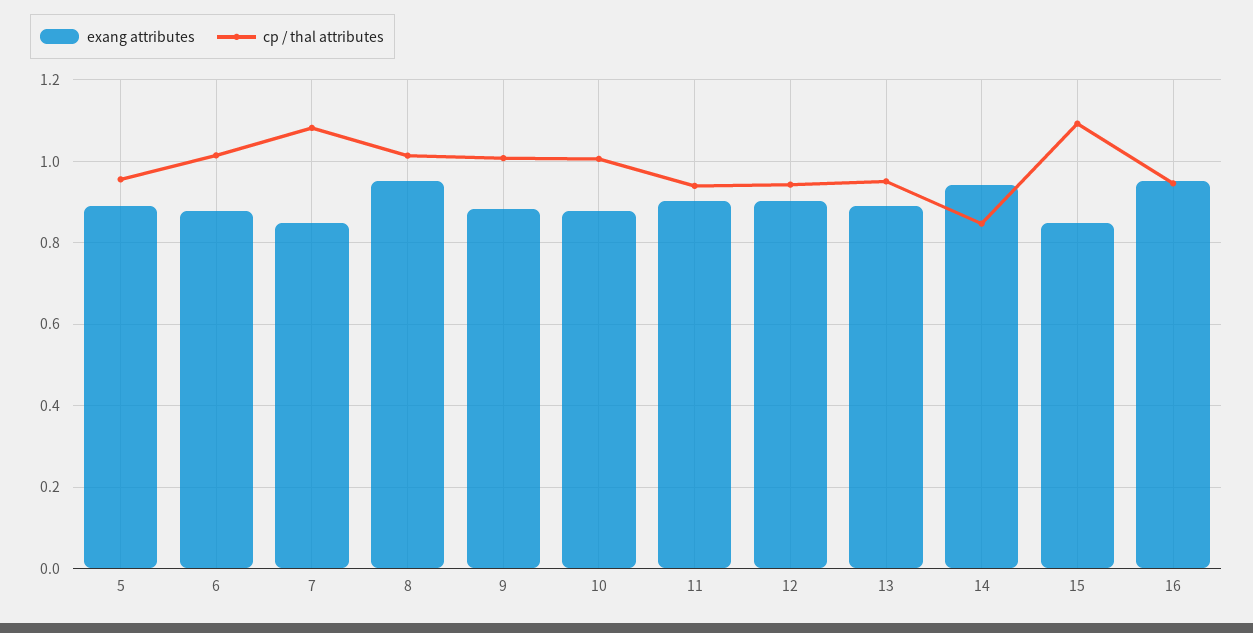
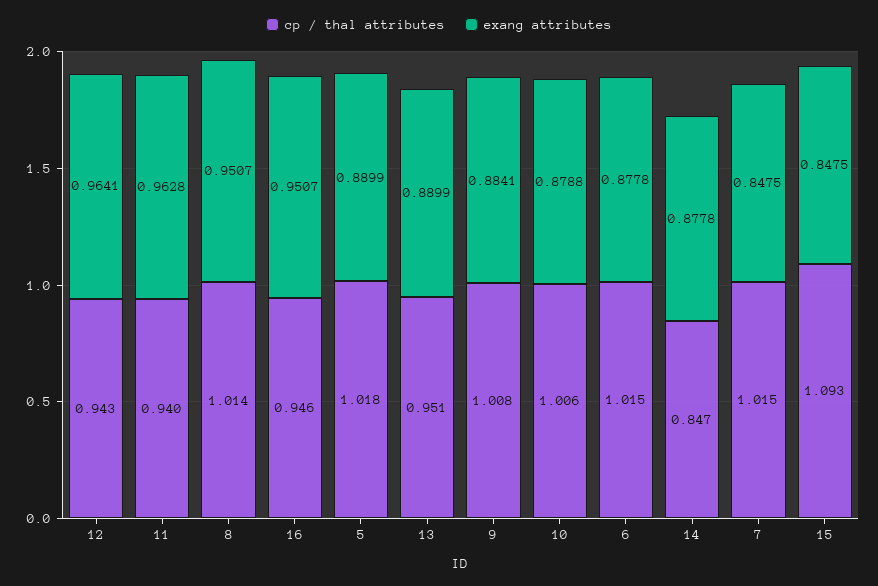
  {
    "exang attributes": {
      "5": 0.8899,
      "6": 0.8778,
      "7": 0.8475,
      "8": 0.9507,
      "9": 0.8841,
      "10": 0.8788,
-     "11": 0.9,
+     "11": 0.9628,
-     "12": 0.9,
+     "12": 0.9641,
      "13": 0.8899,
-     "14": 0.94,
+     "14": 0.8778,
      "15": 0.8475,
      "16": 0.9507
    },
    "cp / thal attributes": {
-     "5": 0.96,
+     "5": 1.018,
      "6": 1.015,
-     "7": 1.08,
+     "7": 1.015,
      "8": 1.014,
      "9": 1.008,
      "10": 1.006,
      "11": 0.94,
      "12": 0.943,
      "13": 0.951,
      "14": 0.847,
      "15": 1.093,
      "16": 0.946
    }
  }

